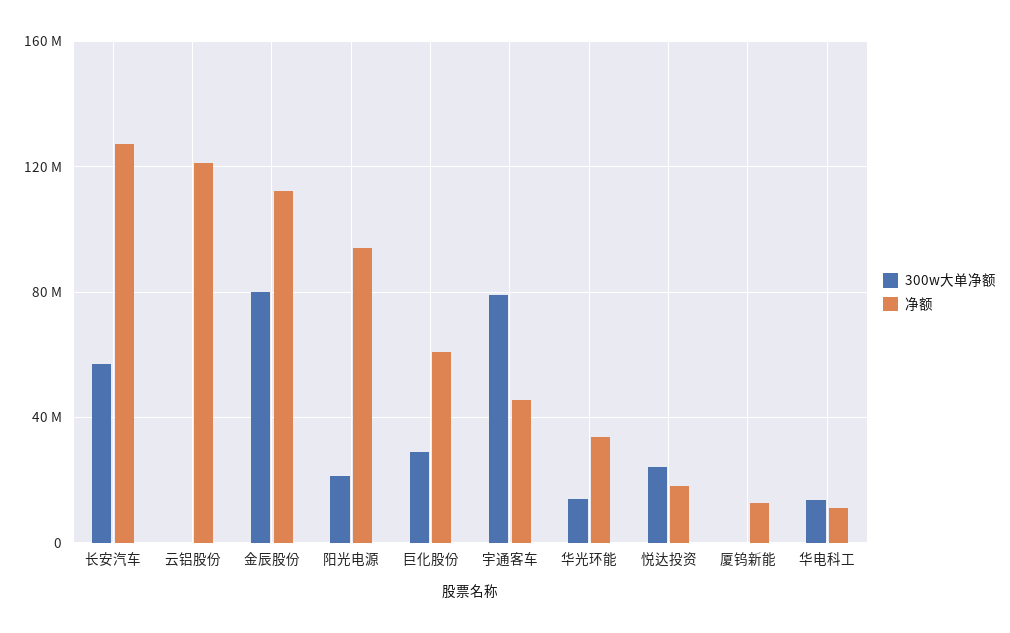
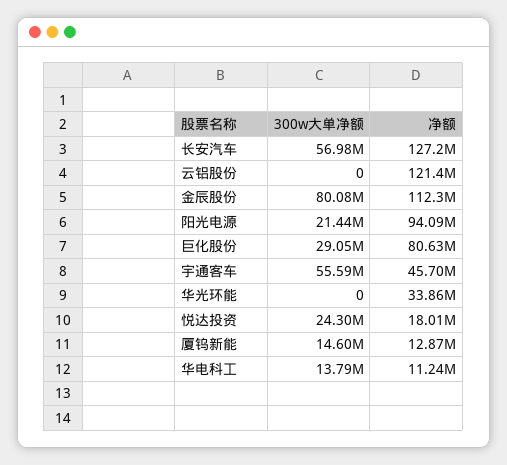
  {
    "300w大单净额": {
      "长安汽车": 56980000,
      "云铝股份": 0,
      "金辰股份": 80080000,
      "阳光电源": 21440000,
      "巨化股份": 29050000,
-     "宇通客车": 80000000,
+     "宇通客车": 55590000,
-     "华光环能": 15000000,
+     "华光环能": 0,
      "悦达投资": 24300000,
-     "厦钨新能": 0,
+     "厦钨新能": 14600000,
      "华电科工": 13790000
    },
    "净额": {
      "长安汽车": 127200000,
      "云铝股份": 121400000,
      "金辰股份": 112300000,
      "阳光电源": 94090000,
-     "巨化股份": 60000000,
+     "巨化股份": 80630000,
      "宇通客车": 45700000,
      "华光环能": 33860000,
      "悦达投资": 18010000,
      "厦钨新能": 12870000,
      "华电科工": 11240000
    }
  }

